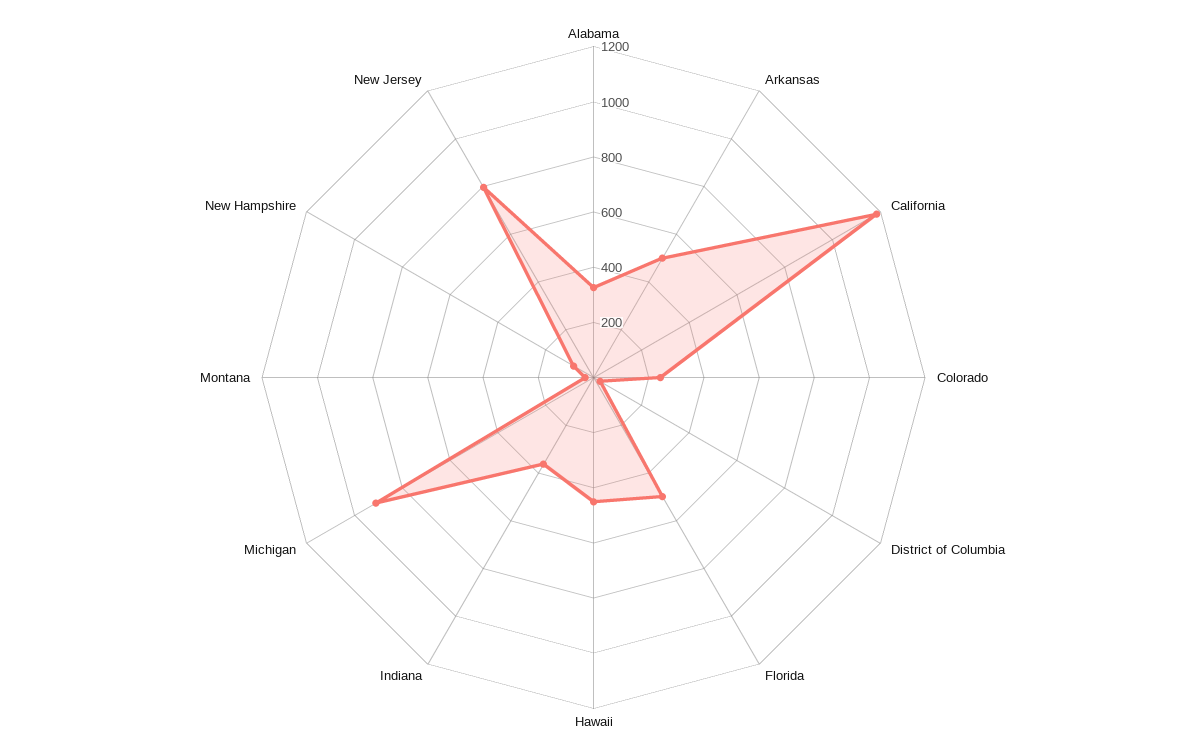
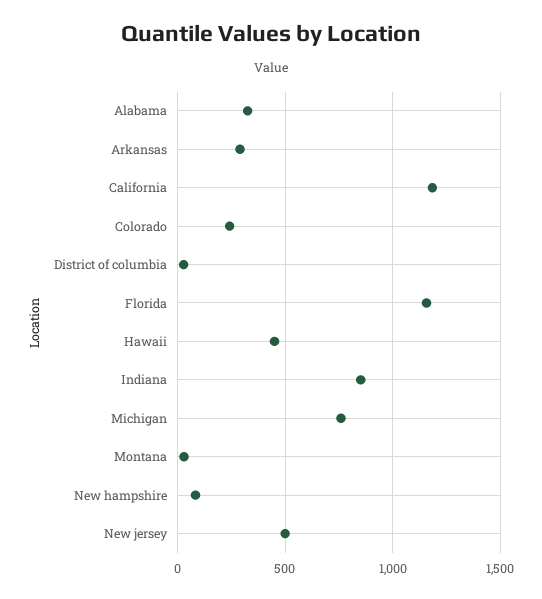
  {
    "Alabama": 350,
-   "Arkansas": 500,
+   "Arkansas": 300,
    "California": 1200,
    "Colorado": 250,
    "District of Columbia": 50,
-   "Florida": 500,
+   "Florida": 1150,
    "Hawaii": 450,
-   "Indiana": 350,
+   "Indiana": 850,
-   "Michigan": 900,
+   "Michigan": 750,
    "Montana": 50,
    "New Hampshire": 100,
-   "New Jersey": 800
+   "New Jersey": 500
  }

